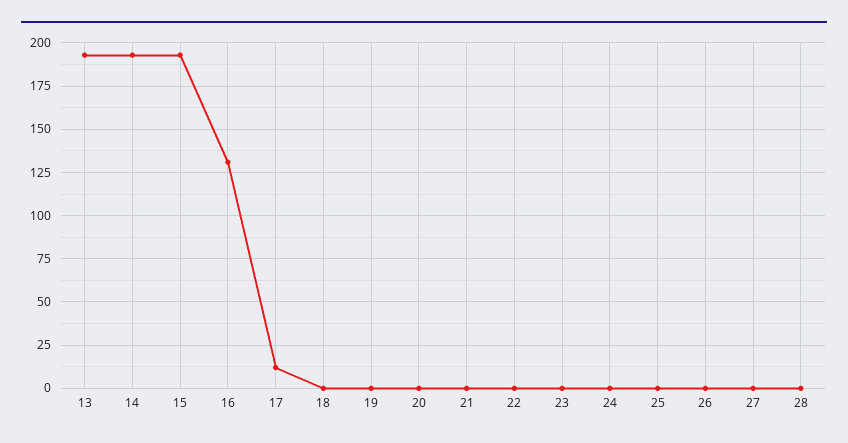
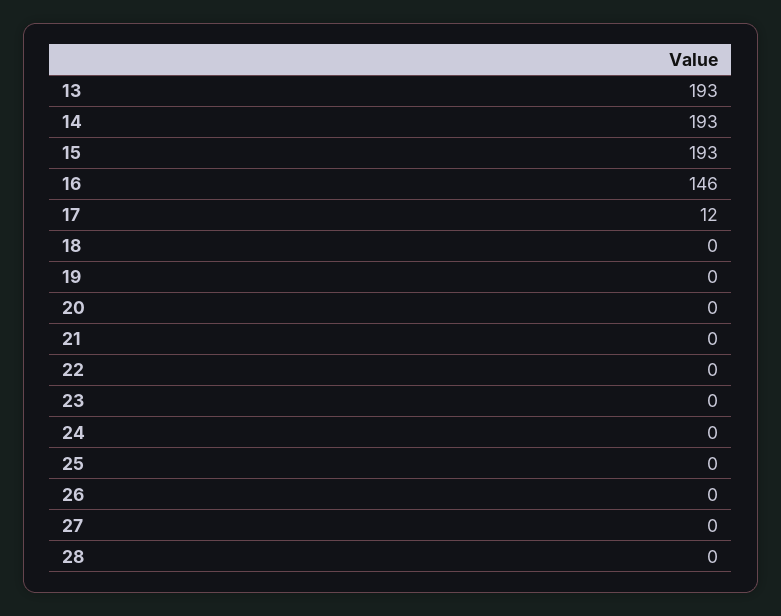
  {
    "13": 193,
    "14": 193,
    "15": 193,
-   "16": 130,
+   "16": 146,
    "17": 12,
    "18": 0,
    "19": 0,
    "20": 0,
    "21": 0,
    "22": 0,
    "23": 0,
    "24": 0,
    "25": 0,
    "26": 0,
    "27": 0,
    "28": 0
  }

